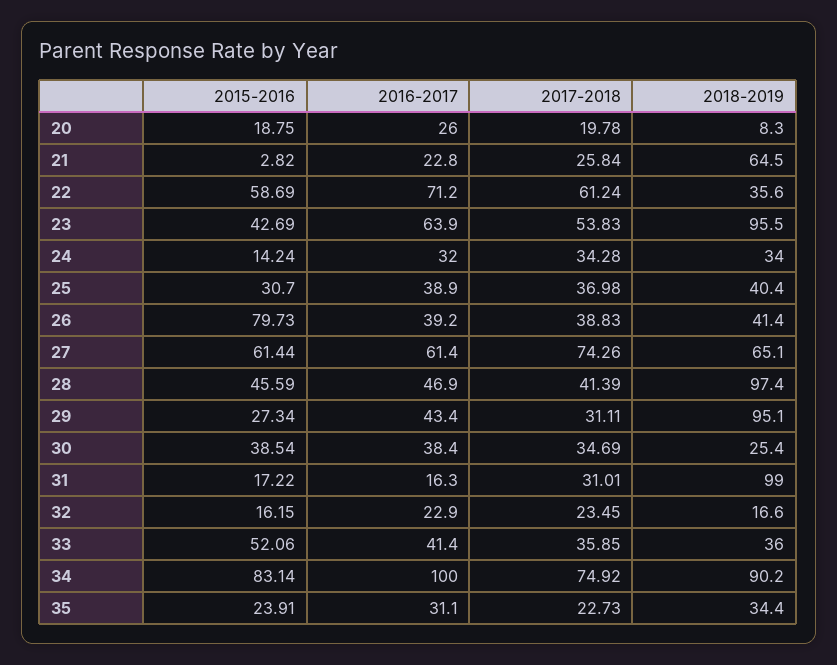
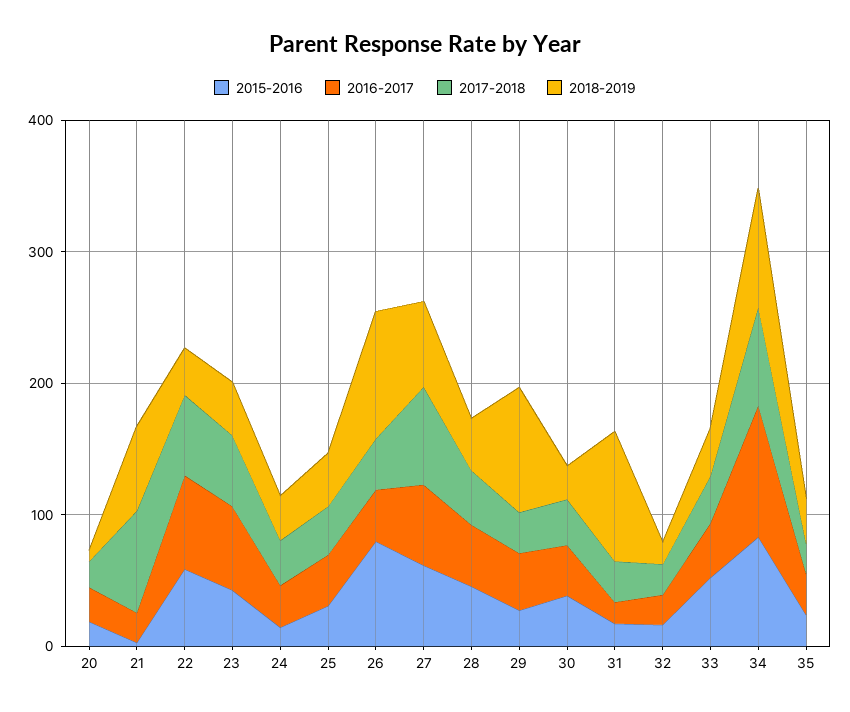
  {
    "2015-2016": {
      "20": 18.75,
      "21": 2.82,
      "22": 58.69,
      "23": 42.69,
      "24": 14.24,
      "25": 30.7,
      "26": 79.73,
      "27": 61.44,
      "28": 45.59,
      "29": 27.34,
      "30": 38.54,
      "31": 17.22,
      "32": 16.15,
      "33": 52.06,
      "34": 83.14,
      "35": 23.91
    },
    "2016-2017": {
      "20": 26,
      "21": 22.8,
      "22": 71.2,
      "23": 63.9,
      "24": 32,
      "25": 38.9,
      "26": 39.2,
      "27": 61.4,
      "28": 46.9,
      "29": 43.4,
      "30": 38.4,
      "31": 16.3,
      "32": 22.9,
      "33": 41.4,
      "34": 100,
      "35": 31.1
    },
    "2017-2018": {
      "20": 19.78,
-     "21": 25.84,
+     "21": 80,
      "22": 61.24,
      "23": 53.83,
      "24": 34.28,
      "25": 36.98,
      "26": 38.83,
      "27": 74.26,
      "28": 41.39,
      "29": 31.11,
      "30": 34.69,
      "31": 31.01,
      "32": 23.45,
      "33": 35.85,
      "34": 74.92,
      "35": 22.73
    },
    "2018-2019": {
      "20": 8.3,
      "21": 64.5,
      "22": 35.6,
-     "23": 95.5,
+     "23": 40,
      "24": 34,
      "25": 40.4,
-     "26": 41.4,
+     "26": 100,
      "27": 65.1,
-     "28": 97.4,
+     "28": 40,
      "29": 95.1,
      "30": 25.4,
      "31": 99,
      "32": 16.6,
      "33": 36,
      "34": 90.2,
      "35": 34.4
    }
  }

